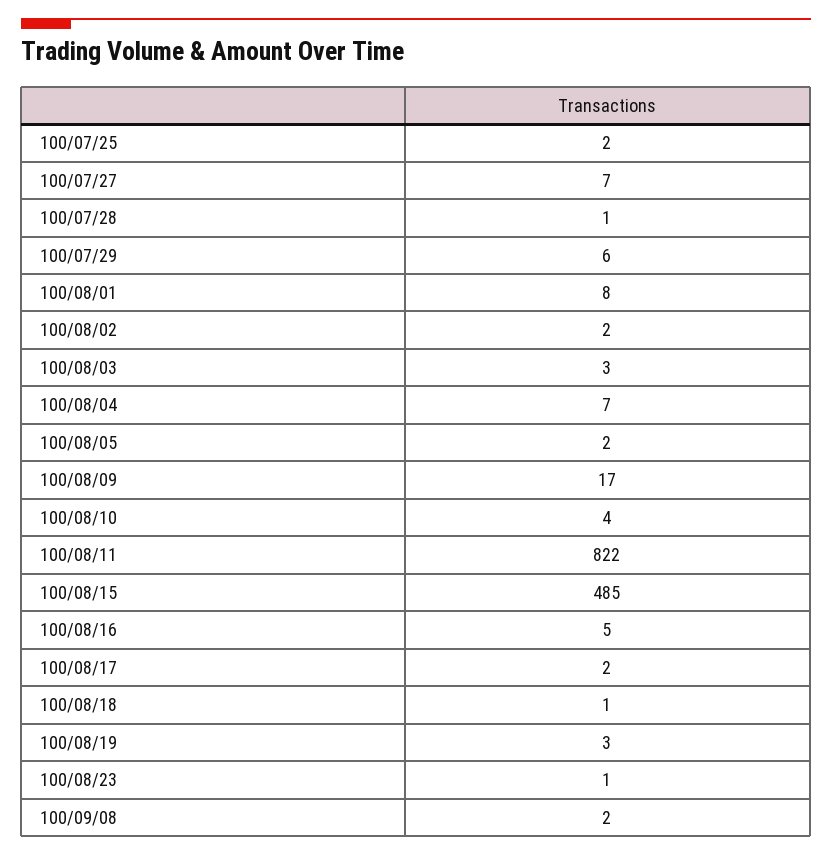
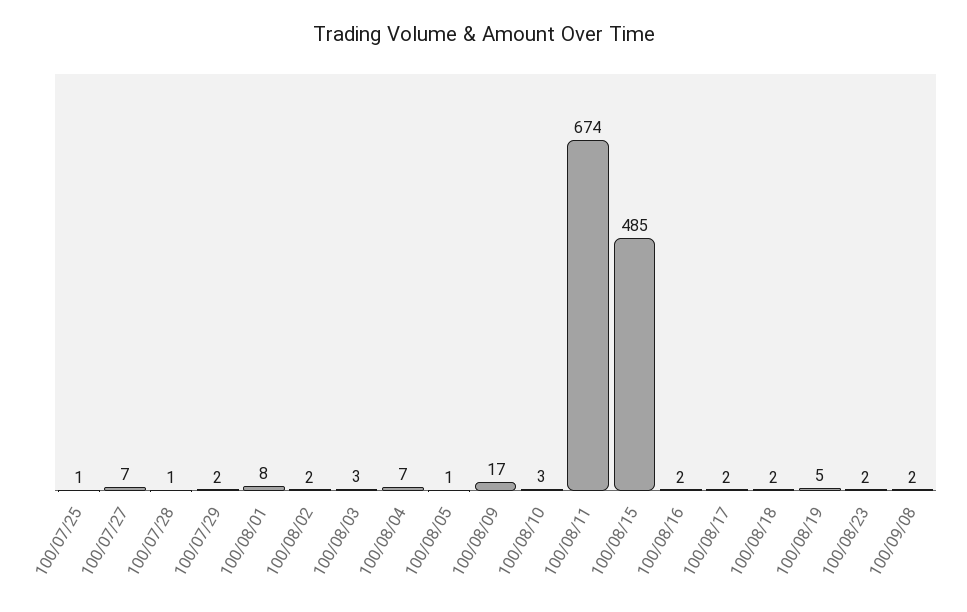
  {
-   "100/07/25": 2,
+   "100/07/25": 1,
    "100/07/27": 7,
    "100/07/28": 1,
-   "100/07/29": 6,
+   "100/07/29": 2,
    "100/08/01": 8,
    "100/08/02": 2,
    "100/08/03": 3,
    "100/08/04": 7,
-   "100/08/05": 2,
+   "100/08/05": 1,
    "100/08/09": 17,
-   "100/08/10": 4,
+   "100/08/10": 3,
-   "100/08/11": 822,
+   "100/08/11": 674,
    "100/08/15": 485,
-   "100/08/16": 5,
+   "100/08/16": 2,
    "100/08/17": 2,
-   "100/08/18": 1,
+   "100/08/18": 2,
-   "100/08/19": 3,
+   "100/08/19": 5,
-   "100/08/23": 1,
+   "100/08/23": 2,
    "100/09/08": 2
  }

